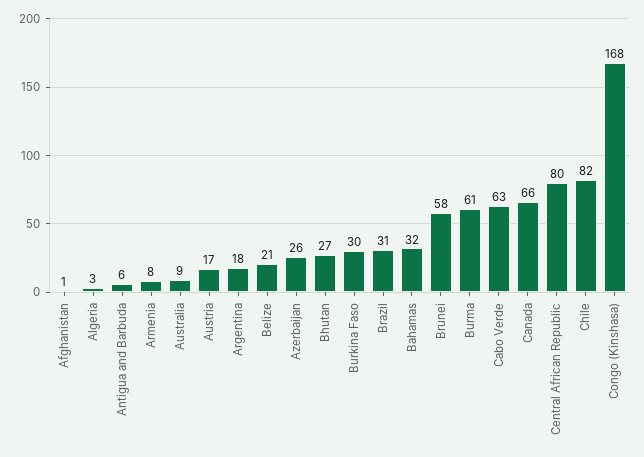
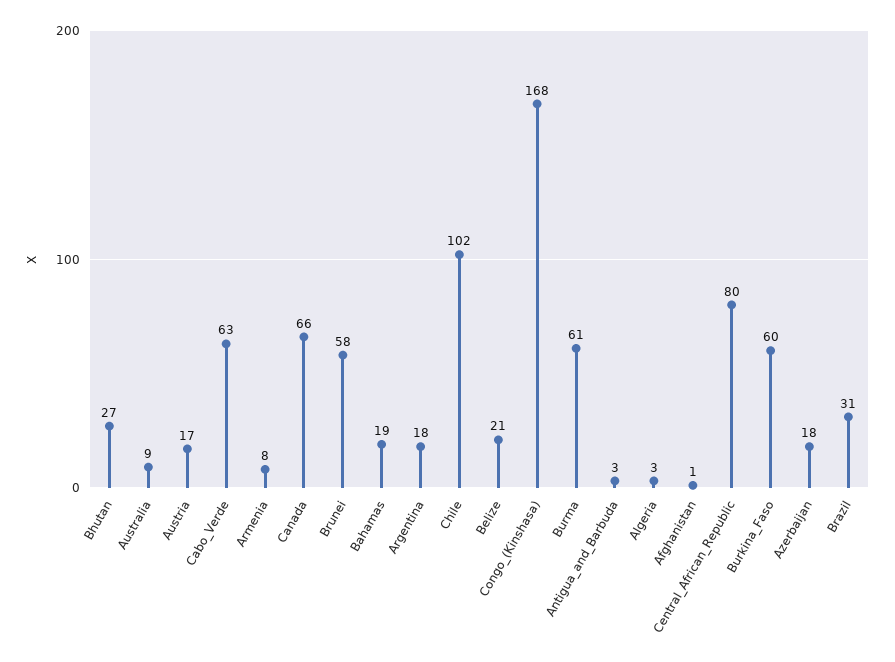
  {
    "Afghanistan": 1,
    "Algeria": 3,
-   "Antigua and Barbuda": 6,
+   "Antigua and Barbuda": 3,
    "Armenia": 8,
    "Australia": 9,
    "Austria": 17,
    "Argentina": 18,
    "Belize": 21,
-   "Azerbaijan": 26,
+   "Azerbaijan": 18,
    "Bhutan": 27,
-   "Burkina Faso": 30,
+   "Burkina Faso": 60,
    "Brazil": 31,
-   "Bahamas": 32,
+   "Bahamas": 19,
    "Brunei": 58,
    "Burma": 61,
    "Cabo Verde": 63,
    "Canada": 66,
    "Central African Republic": 80,
-   "Chile": 82,
+   "Chile": 102,
    "Congo (Kinshasa)": 168
  }

